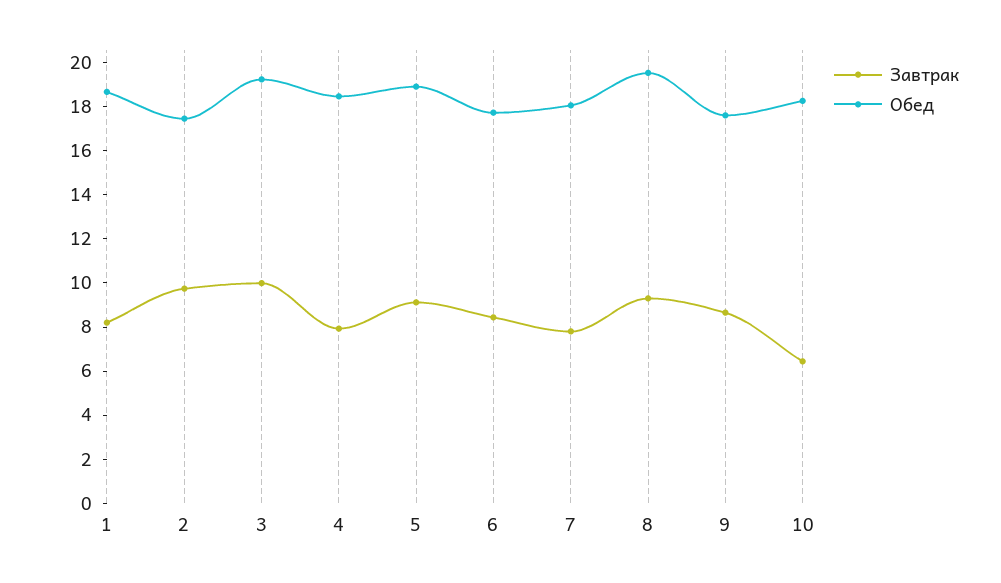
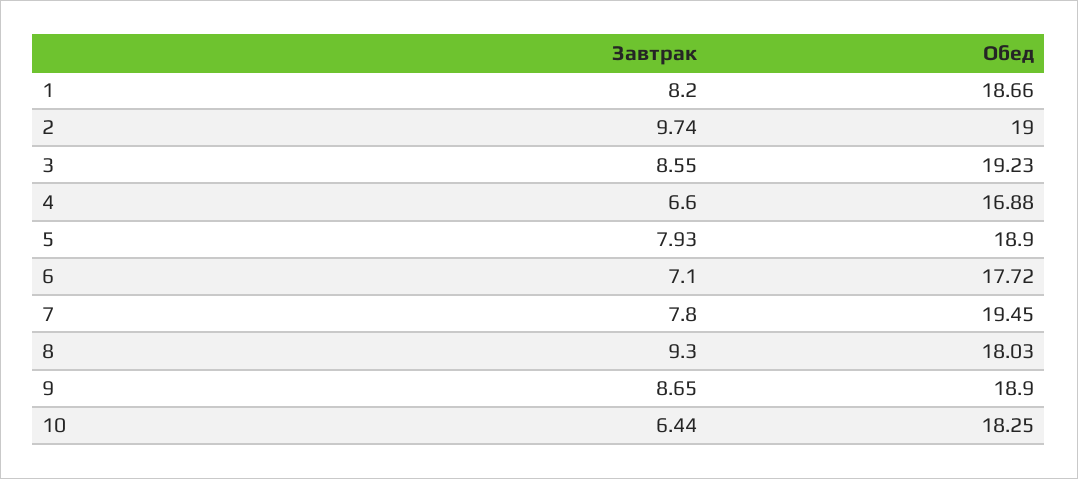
  {
    "Завтрак": {
      "1": 8.2,
      "2": 9.74,
-     "3": 10,
+     "3": 8.55,
-     "4": 8,
+     "4": 6.6,
-     "5": 9,
+     "5": 7.93,
-     "6": 8.5,
+     "6": 7.1,
      "7": 7.8,
      "8": 9.3,
      "9": 8.65,
      "10": 6.44
    },
    "Обед": {
      "1": 18.66,
-     "2": 17.5,
+     "2": 19,
      "3": 19.23,
-     "4": 18.5,
+     "4": 16.88,
      "5": 18.9,
      "6": 17.72,
-     "7": 18,
+     "7": 19.45,
-     "8": 19.5,
+     "8": 18.03,
-     "9": 17.5,
+     "9": 18.9,
      "10": 18.25
    }
  }

